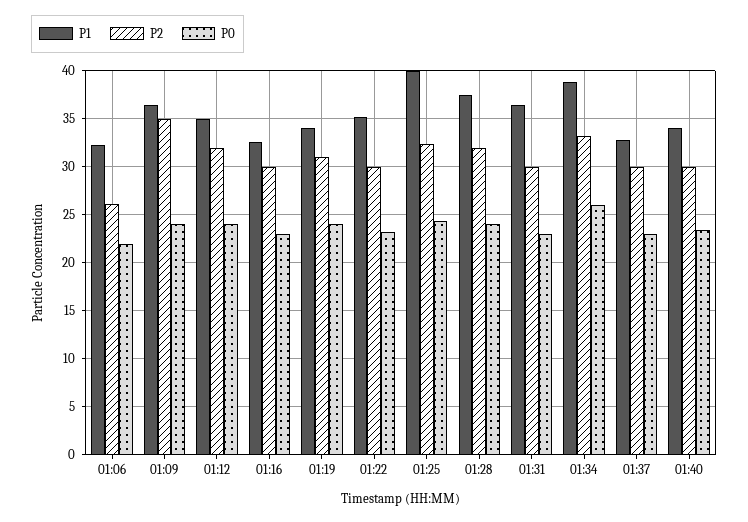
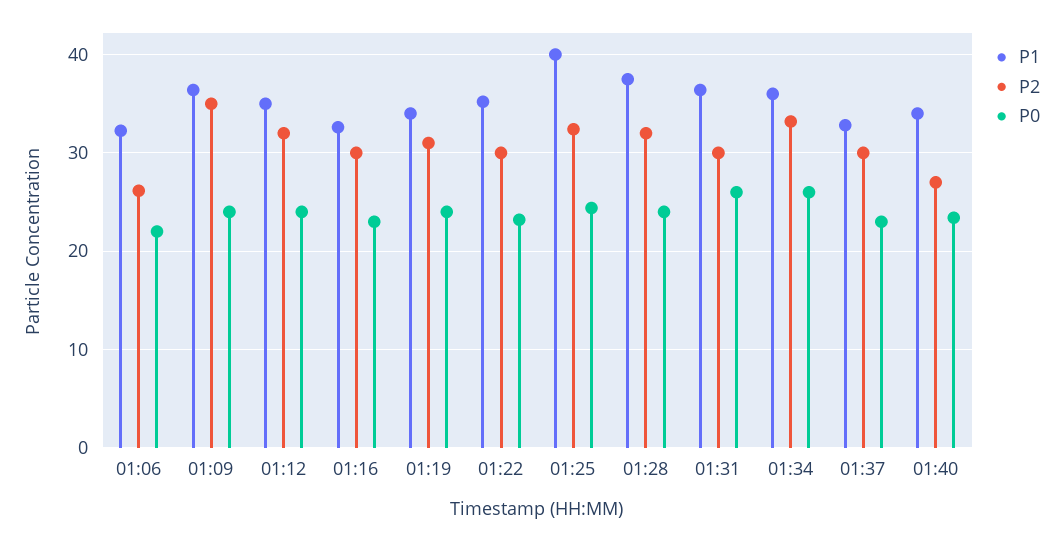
  {
    "P1": {
      "01:06": 32,
      "01:09": 36,
      "01:12": 35,
      "01:16": 33,
      "01:19": 34,
      "01:22": 35,
      "01:25": 40,
      "01:28": 38,
      "01:31": 36,
-     "01:34": 39,
+     "01:34": 36,
      "01:37": 33,
      "01:40": 34
    },
    "P2": {
      "01:06": 26,
      "01:09": 35,
      "01:12": 32,
      "01:16": 30,
      "01:19": 31,
      "01:22": 30,
      "01:25": 32,
      "01:28": 32,
      "01:31": 30,
      "01:34": 33,
      "01:37": 30,
-     "01:40": 30
+     "01:40": 27
    },
    "P0": {
      "01:06": 22,
      "01:09": 24,
      "01:12": 24,
      "01:16": 23,
      "01:19": 24,
      "01:22": 23,
      "01:25": 24,
      "01:28": 24,
-     "01:31": 23,
+     "01:31": 26,
      "01:34": 26,
      "01:37": 23,
      "01:40": 23
    }
  }

